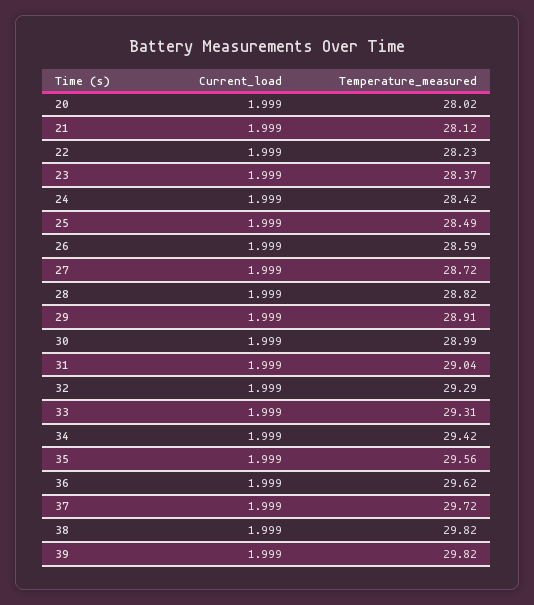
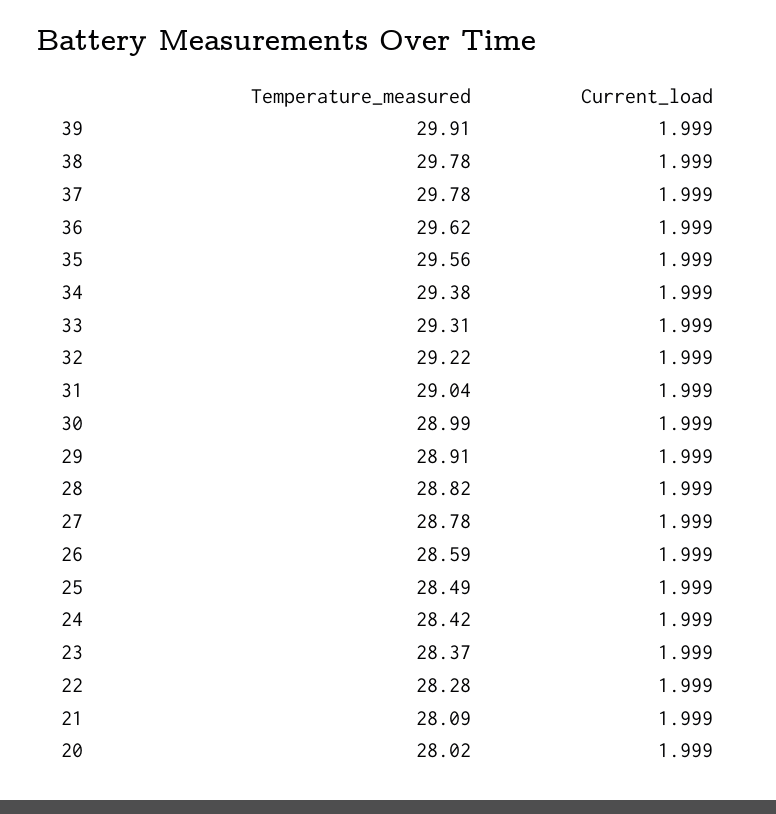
  {
    "Current_load": {
      "20": 1.999,
      "21": 1.999,
      "22": 1.999,
      "23": 1.999,
      "24": 1.999,
      "25": 1.999,
      "26": 1.999,
      "27": 1.999,
      "28": 1.999,
      "29": 1.999,
      "30": 1.999,
      "31": 1.999,
      "32": 1.999,
      "33": 1.999,
      "34": 1.999,
      "35": 1.999,
      "36": 1.999,
      "37": 1.999,
      "38": 1.999,
      "39": 1.999
    },
    "Temperature_measured": {
      "20": 28.02,
-     "21": 28.12,
+     "21": 28.09,
-     "22": 28.23,
+     "22": 28.28,
      "23": 28.37,
      "24": 28.42,
      "25": 28.49,
      "26": 28.59,
-     "27": 28.72,
+     "27": 28.78,
      "28": 28.82,
      "29": 28.91,
      "30": 28.99,
      "31": 29.04,
-     "32": 29.29,
+     "32": 29.22,
      "33": 29.31,
-     "34": 29.42,
+     "34": 29.38,
      "35": 29.56,
      "36": 29.62,
-     "37": 29.72,
+     "37": 29.78,
-     "38": 29.82,
+     "38": 29.78,
-     "39": 29.82
+     "39": 29.91
    }
  }

